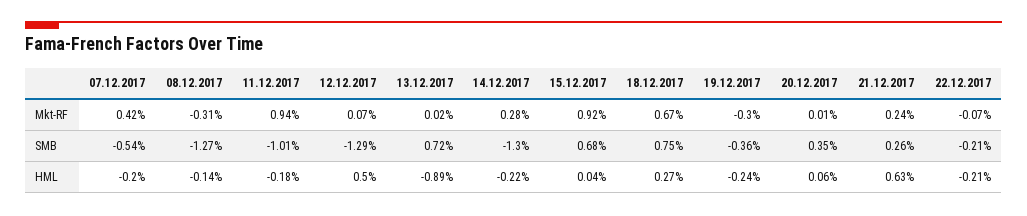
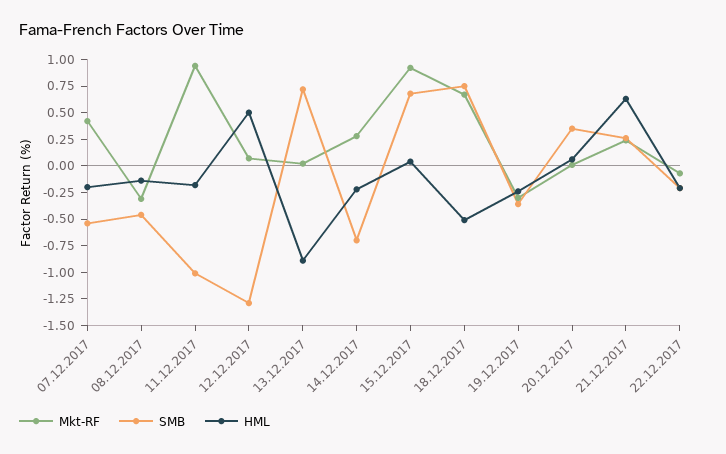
  {
    "Mkt-RF": {
      "07.12.2017": 0.42,
      "08.12.2017": -0.31,
      "11.12.2017": 0.94,
      "12.12.2017": 0.07,
      "13.12.2017": 0.02,
      "14.12.2017": 0.28,
      "15.12.2017": 0.92,
      "18.12.2017": 0.67,
      "19.12.2017": -0.3,
      "20.12.2017": 0.01,
      "21.12.2017": 0.24,
      "22.12.2017": -0.07
    },
    "SMB": {
      "07.12.2017": -0.54,
-     "08.12.2017": -1.27,
+     "08.12.2017": -0.5,
      "11.12.2017": -1.01,
      "12.12.2017": -1.29,
      "13.12.2017": 0.72,
-     "14.12.2017": -1.3,
+     "14.12.2017": -0.75,
      "15.12.2017": 0.68,
      "18.12.2017": 0.75,
      "19.12.2017": -0.36,
      "20.12.2017": 0.35,
      "21.12.2017": 0.26,
      "22.12.2017": -0.21
    },
    "HML": {
      "07.12.2017": -0.2,
      "08.12.2017": -0.14,
      "11.12.2017": -0.18,
      "12.12.2017": 0.5,
      "13.12.2017": -0.89,
      "14.12.2017": -0.22,
      "15.12.2017": 0.04,
-     "18.12.2017": 0.27,
+     "18.12.2017": -0.5,
      "19.12.2017": -0.24,
      "20.12.2017": 0.06,
      "21.12.2017": 0.63,
      "22.12.2017": -0.21
    }
  }

